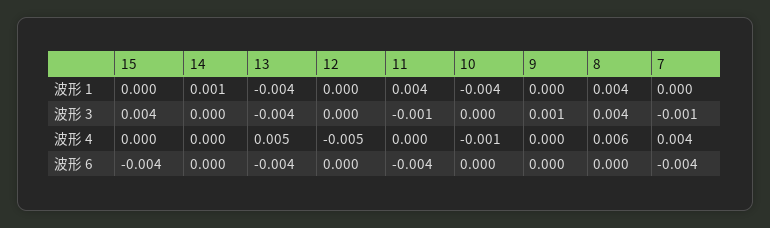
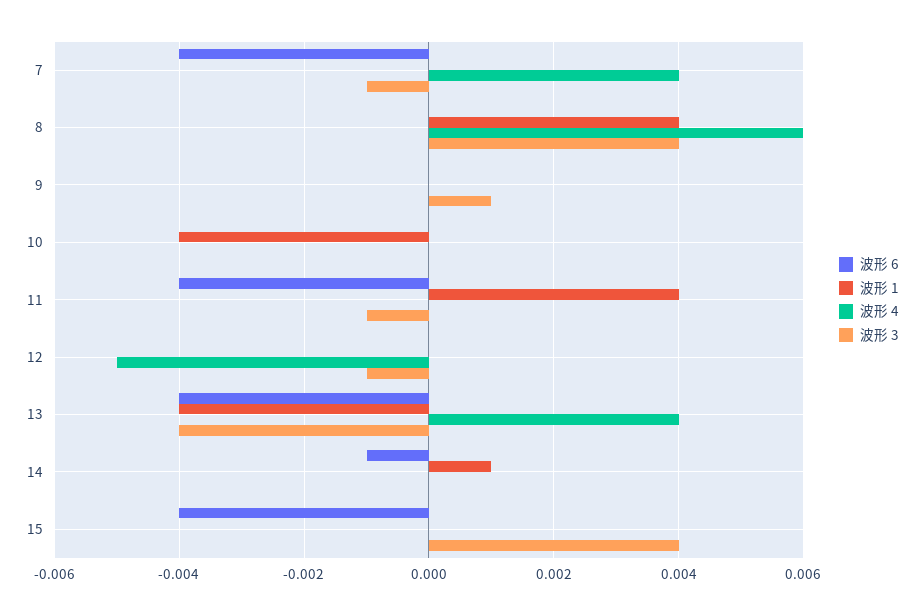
  {
    "波形 1": {
      "15": 0,
      "14": 0.001,
      "13": -0.004,
      "12": 0,
      "11": 0.004,
      "10": -0.004,
      "9": 0,
      "8": 0.004,
      "7": 0
    },
    "波形 3": {
      "15": 0.004,
      "14": 0,
      "13": -0.004,
-     "12": 0,
+     "12": -0.001,
      "11": -0.001,
      "10": 0,
      "9": 0.001,
      "8": 0.004,
      "7": -0.001
    },
    "波形 4": {
      "15": 0,
      "14": 0,
-     "13": 0.005,
+     "13": 0.004,
      "12": -0.005,
      "11": 0,
-     "10": -0.001,
+     "10": 0,
      "9": 0,
      "8": 0.006,
      "7": 0.004
    },
    "波形 6": {
      "15": -0.004,
-     "14": 0,
+     "14": -0.001,
      "13": -0.004,
      "12": 0,
      "11": -0.004,
      "10": 0,
      "9": 0,
      "8": 0,
      "7": -0.004
    }
  }

